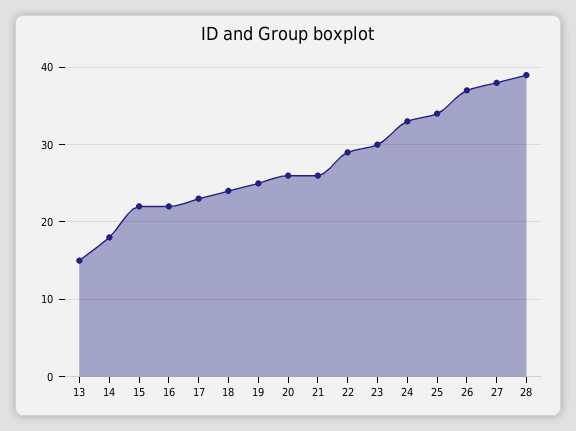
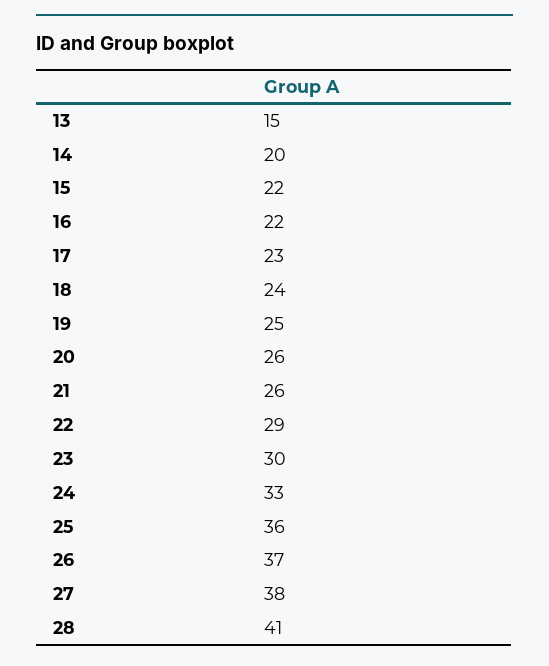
  {
    "13": 15,
-   "14": 18,
+   "14": 20,
    "15": 22,
    "16": 22,
    "17": 23,
    "18": 24,
    "19": 25,
    "20": 26,
    "21": 26,
    "22": 29,
    "23": 30,
    "24": 33,
-   "25": 34,
+   "25": 36,
    "26": 37,
    "27": 38,
-   "28": 39
+   "28": 41
  }

